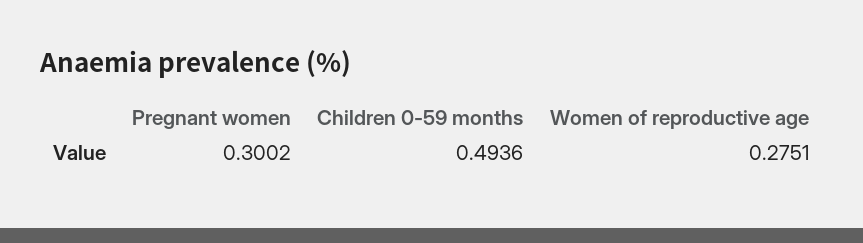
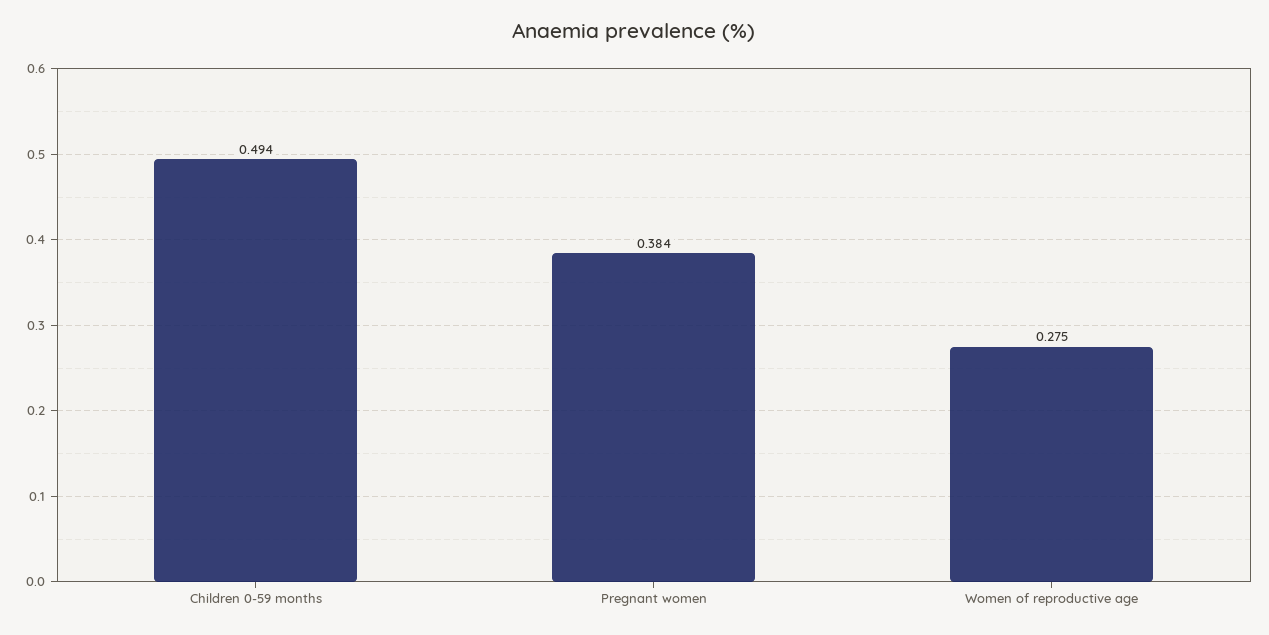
  {
-   "Pregnant women": 0.3002,
+   "Pregnant women": 0.384,
    "Children 0-59 months": 0.4936,
    "Women of reproductive age": 0.2751
  }

